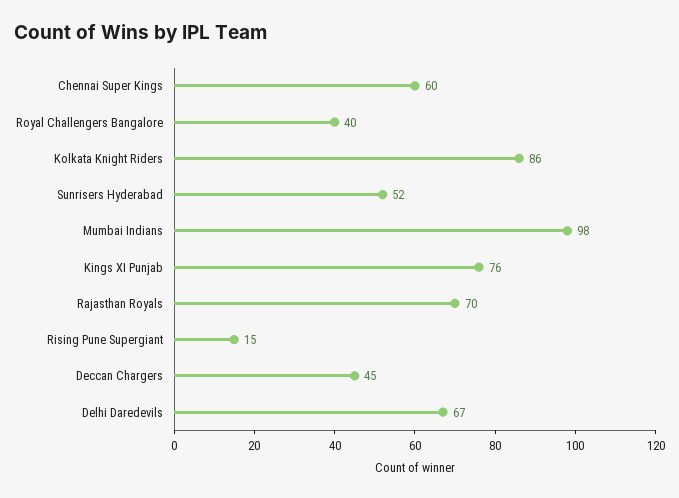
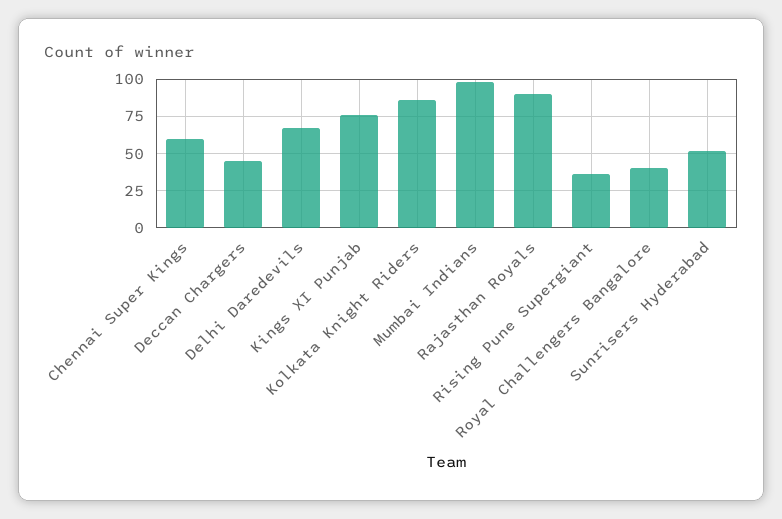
  {
    "Chennai Super Kings": 60,
    "Royal Challengers Bangalore": 40,
    "Kolkata Knight Riders": 86,
    "Sunrisers Hyderabad": 52,
    "Mumbai Indians": 98,
    "Kings XI Punjab": 76,
-   "Rajasthan Royals": 70,
+   "Rajasthan Royals": 90,
-   "Rising Pune Supergiant": 15,
+   "Rising Pune Supergiant": 35,
    "Deccan Chargers": 45,
    "Delhi Daredevils": 67
  }

